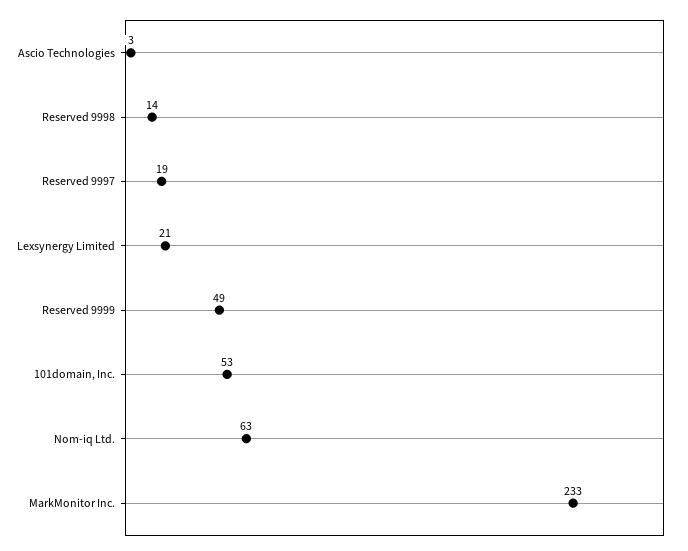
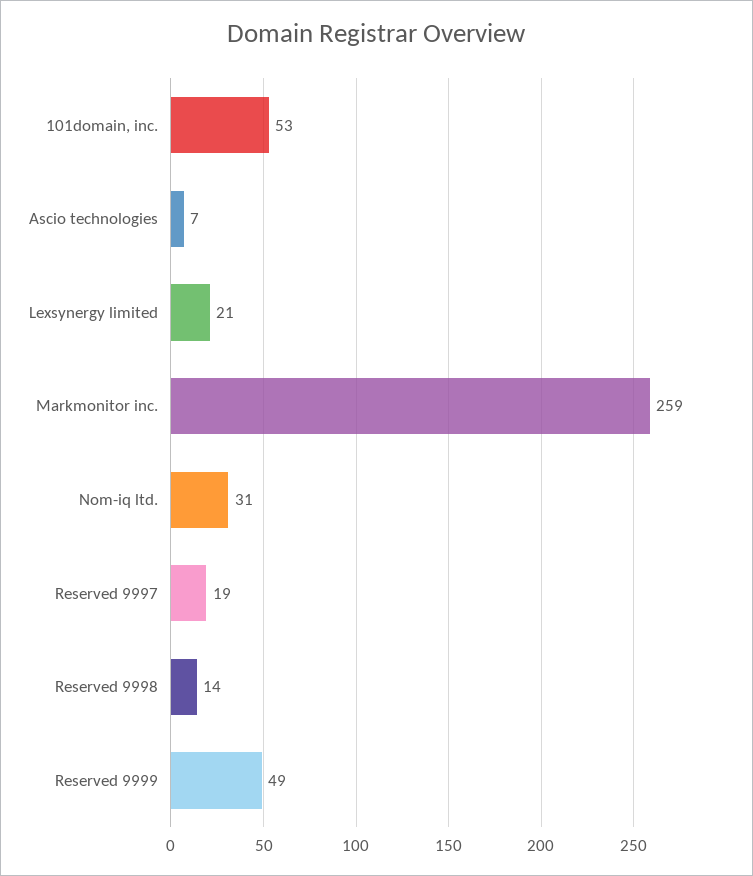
  {
-   "Ascio Technologies": 3,
+   "Ascio Technologies": 7,
    "Reserved 9998": 14,
    "Reserved 9997": 19,
    "Lexsynergy Limited": 21,
    "Reserved 9999": 49,
    "101domain, Inc.": 53,
-   "Nom-iq Ltd.": 63,
+   "Nom-iq Ltd.": 31,
-   "MarkMonitor Inc.": 233
+   "MarkMonitor Inc.": 259
  }

